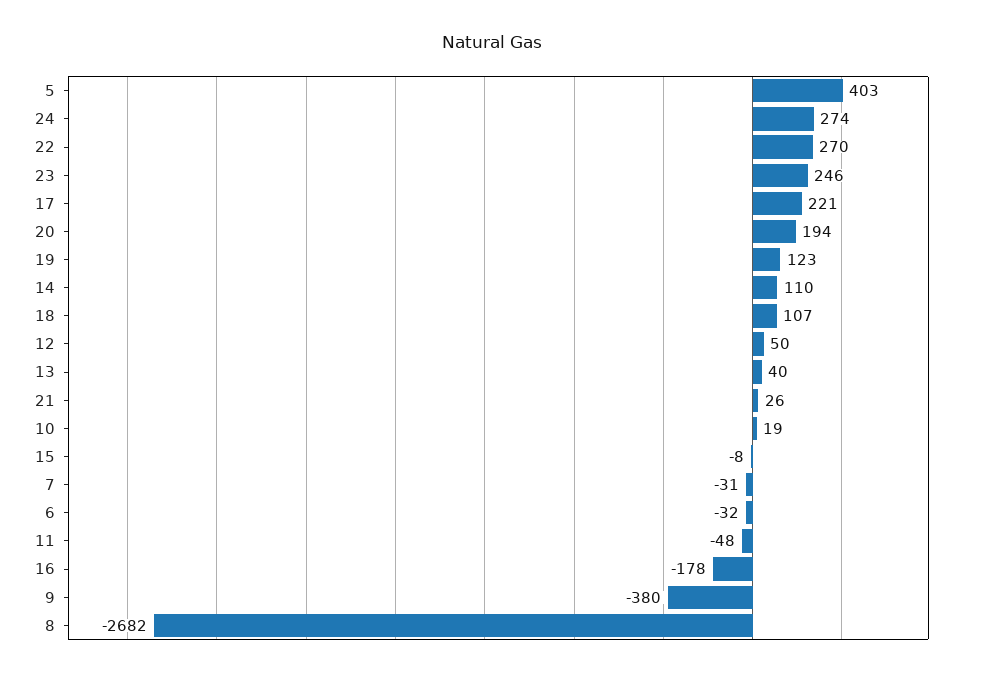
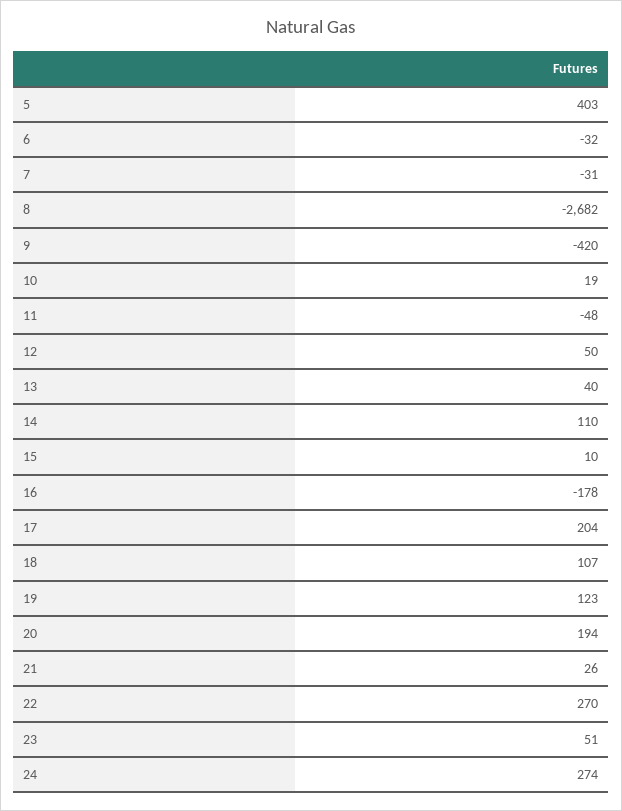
  {
    "5": 403,
    "24": 274,
    "22": 270,
-   "23": 246,
+   "23": 51,
-   "17": 221,
+   "17": 204,
    "20": 194,
    "19": 123,
    "14": 110,
    "18": 107,
    "12": 50,
    "13": 40,
    "21": 26,
    "10": 19,
-   "15": -8,
+   "15": 10,
    "7": -31,
    "6": -32,
    "11": -48,
    "16": -178,
-   "9": -380,
+   "9": -420,
    "8": -2682
  }

